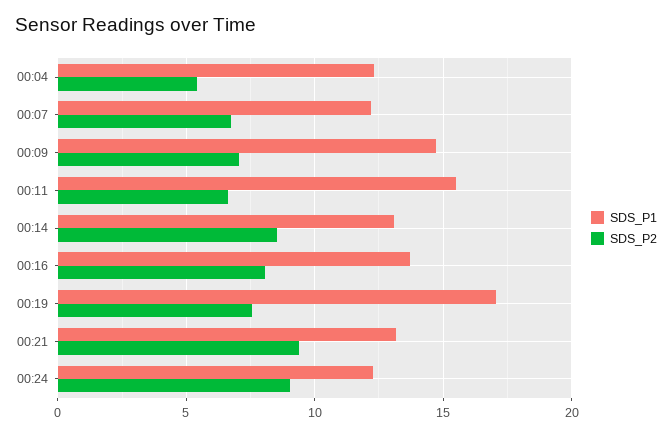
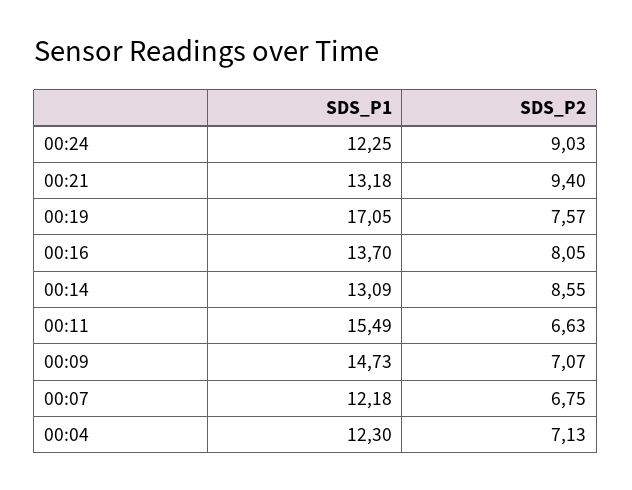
  {
    "SDS_P1": {
      "00:04": 12.3,
      "00:07": 12.18,
      "00:09": 14.73,
      "00:11": 15.49,
      "00:14": 13.09,
      "00:16": 13.7,
      "00:19": 17.05,
      "00:21": 13.18,
      "00:24": 12.25
    },
    "SDS_P2": {
-     "00:04": 5.5,
+     "00:04": 7.13,
      "00:07": 6.75,
      "00:09": 7.07,
      "00:11": 6.63,
      "00:14": 8.55,
      "00:16": 8.05,
      "00:19": 7.57,
      "00:21": 9.4,
      "00:24": 9.03
    }
  }

